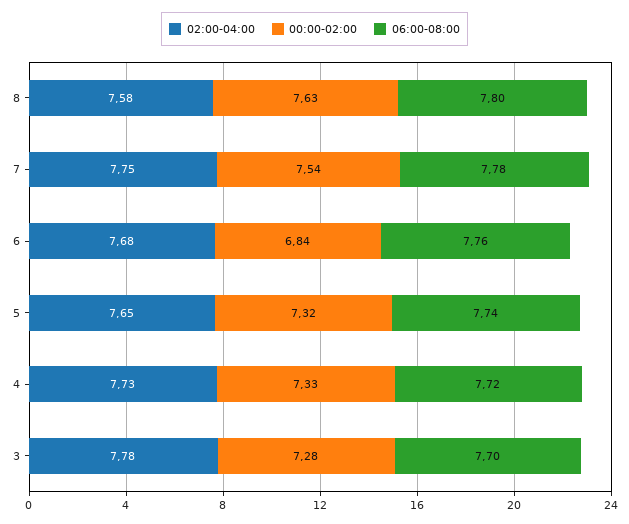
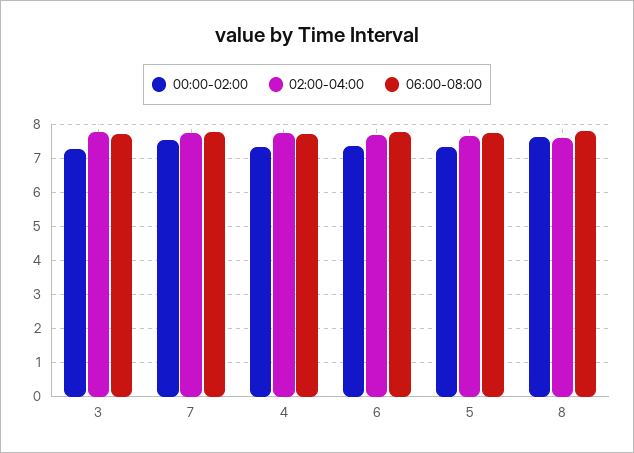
  {
    "02:00-04:00": {
      "8": 7.58,
      "7": 7.75,
      "6": 7.68,
      "5": 7.65,
      "4": 7.73,
      "3": 7.78
    },
    "00:00-02:00": {
      "8": 7.63,
      "7": 7.54,
-     "6": 6.84,
+     "6": 7.4,
      "5": 7.32,
      "4": 7.33,
      "3": 7.28
    },
    "06:00-08:00": {
      "8": 7.8,
      "7": 7.78,
      "6": 7.76,
      "5": 7.74,
      "4": 7.72,
      "3": 7.7
    }
  }

